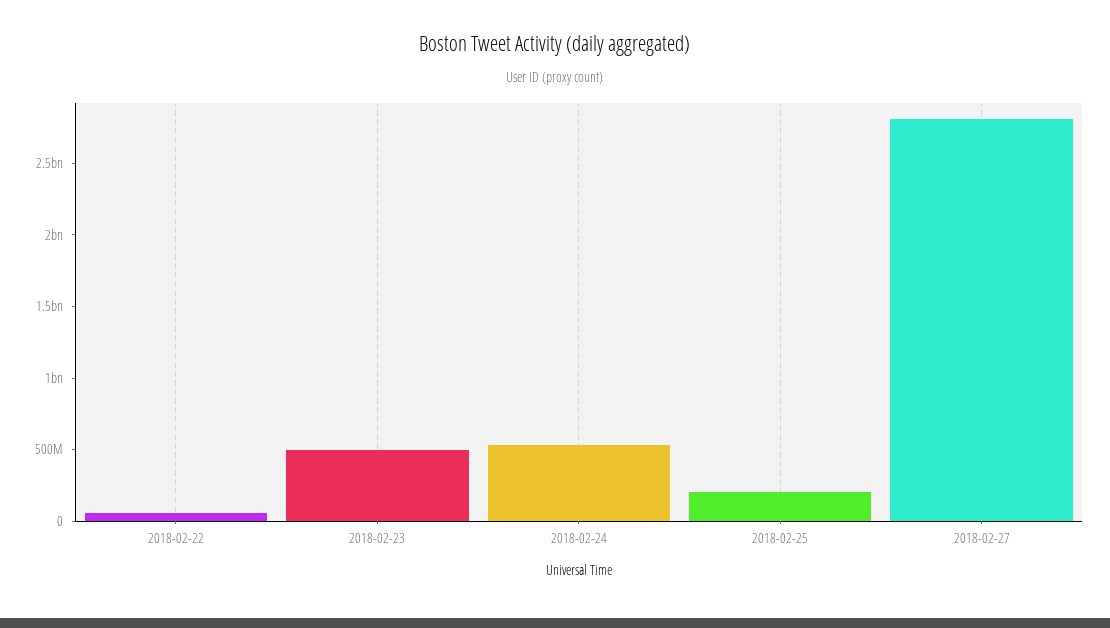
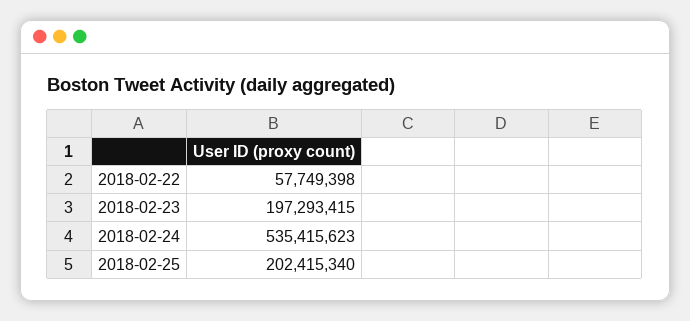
  {
    "2018-02-22": 57749398,
-   "2018-02-23": 500000000,
+   "2018-02-23": 197293415,
    "2018-02-24": 535415623,
-   "2018-02-25": 202415340,
+   "2018-02-25": 202415340
-   "2018-02-27": 2800000000
  }

